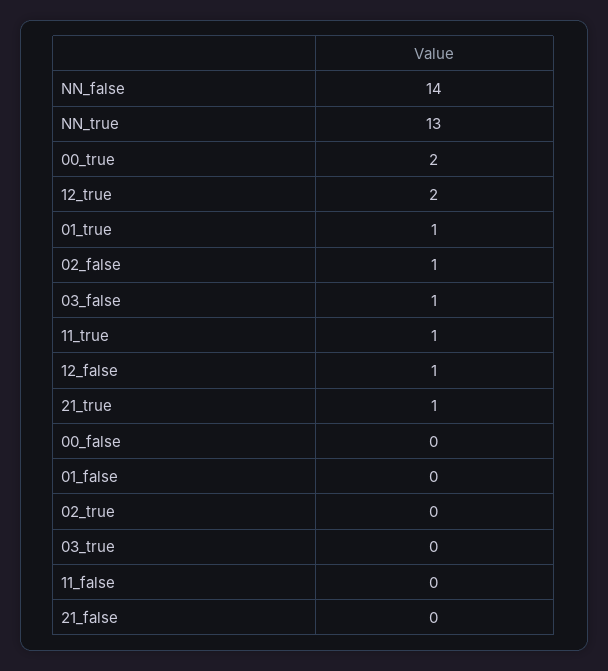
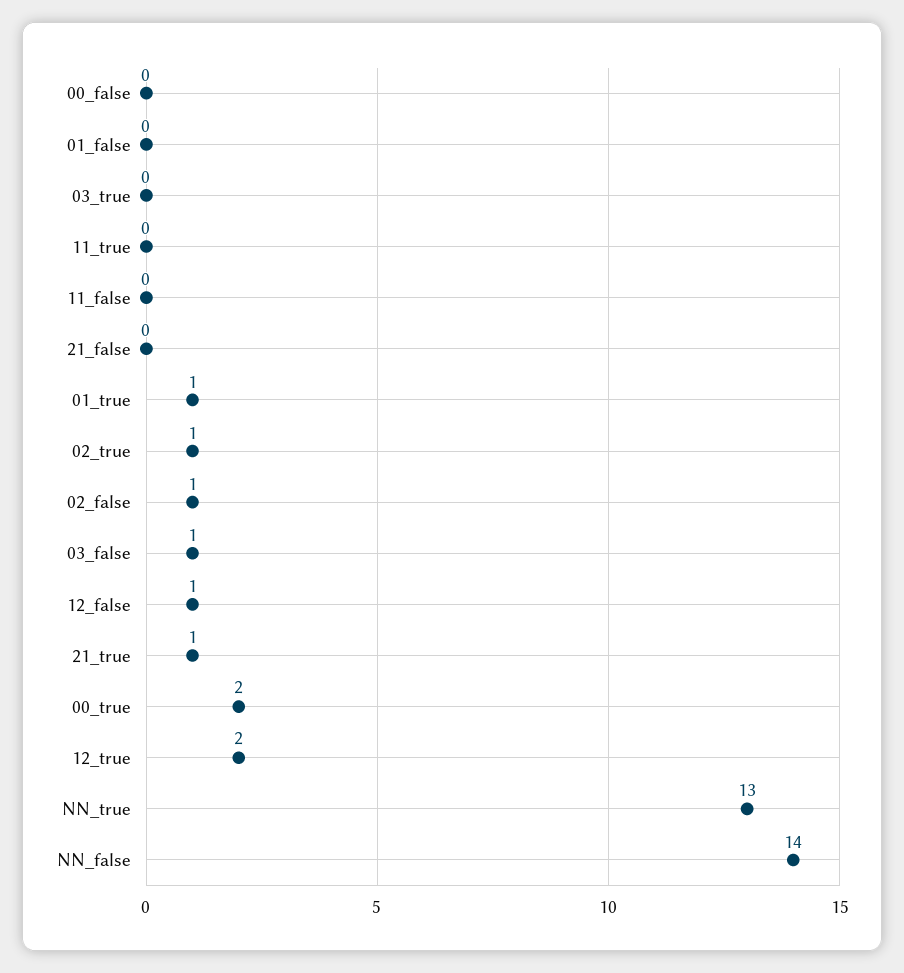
  {
    "NN_false": 14,
    "NN_true": 13,
    "00_true": 2,
    "12_true": 2,
    "01_true": 1,
    "02_false": 1,
    "03_false": 1,
-   "11_true": 1,
+   "11_true": 0,
    "12_false": 1,
    "21_true": 1,
    "00_false": 0,
    "01_false": 0,
-   "02_true": 0,
+   "02_true": 1,
    "03_true": 0,
    "11_false": 0,
    "21_false": 0
  }

